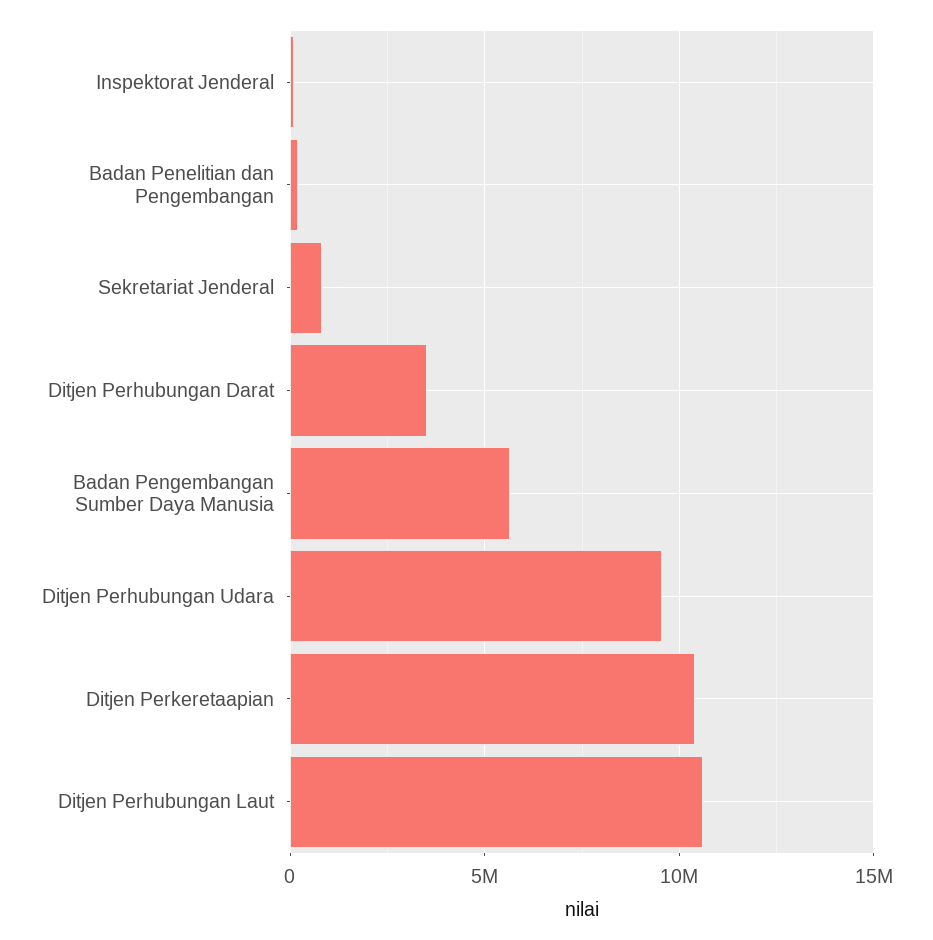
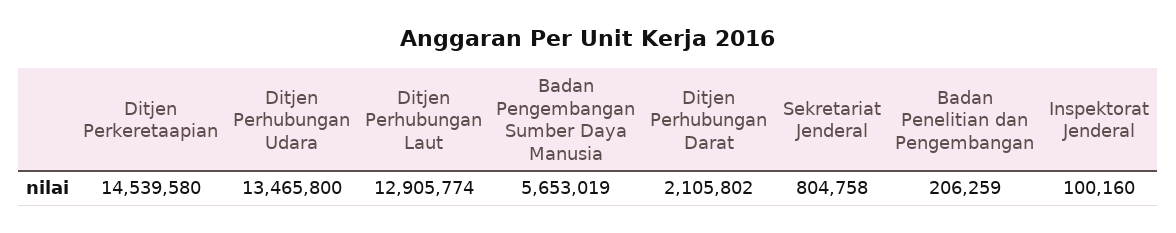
  {
    "Inspektorat Jenderal": 100160,
    "Badan Penelitian dan Pengembangan": 206259,
    "Sekretariat Jenderal": 804758,
-   "Ditjen Perhubungan Darat": 3500000,
+   "Ditjen Perhubungan Darat": 2105802,
    "Badan Pengembangan Sumber Daya Manusia": 5653019,
-   "Ditjen Perhubungan Udara": 9500000,
+   "Ditjen Perhubungan Udara": 13465800,
-   "Ditjen Perkeretaapian": 10500000,
+   "Ditjen Perkeretaapian": 14539580,
-   "Ditjen Perhubungan Laut": 10500000
+   "Ditjen Perhubungan Laut": 12905774
  }

